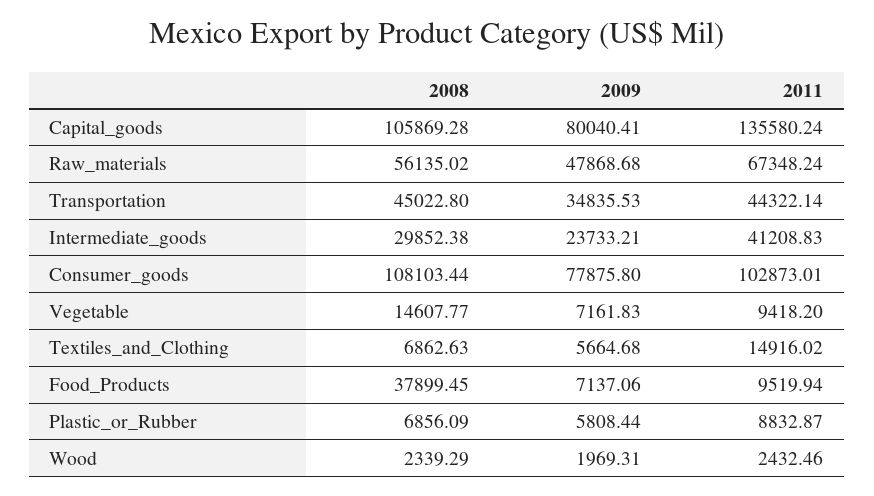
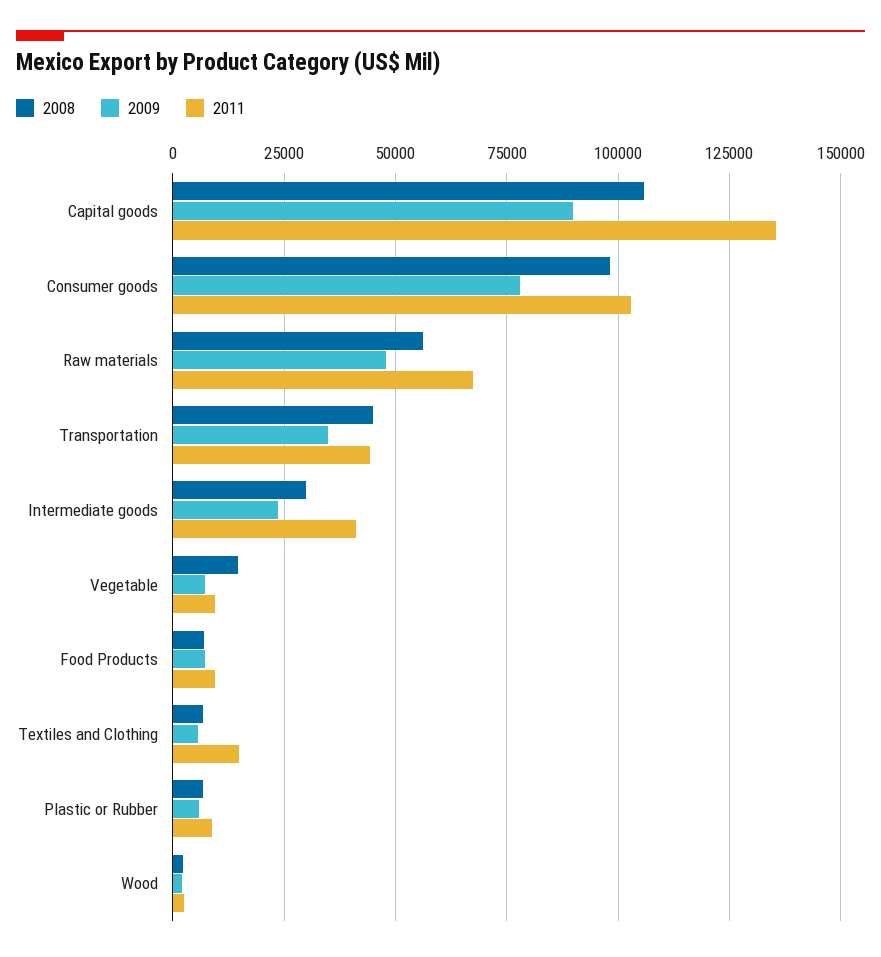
  {
    "2008": {
      "Capital_goods": 105869.28,
      "Raw_materials": 56135.02,
      "Transportation": 45022.8,
      "Intermediate_goods": 29852.38,
-     "Consumer_goods": 108103.44,
+     "Consumer_goods": 97500,
      "Vegetable": 14607.77,
      "Textiles_and_Clothing": 6862.63,
-     "Food_Products": 37899.45,
+     "Food_Products": 7500,
      "Plastic_or_Rubber": 6856.09,
      "Wood": 2339.29
    },
    "2009": {
-     "Capital_goods": 80040.41,
+     "Capital_goods": 90000,
      "Raw_materials": 47868.68,
      "Transportation": 34835.53,
      "Intermediate_goods": 23733.21,
      "Consumer_goods": 77875.8,
      "Vegetable": 7161.83,
      "Textiles_and_Clothing": 5664.68,
      "Food_Products": 7137.06,
      "Plastic_or_Rubber": 5808.44,
      "Wood": 1969.31
    },
    "2011": {
      "Capital_goods": 135580.24,
      "Raw_materials": 67348.24,
      "Transportation": 44322.14,
      "Intermediate_goods": 41208.83,
      "Consumer_goods": 102873.01,
      "Vegetable": 9418.2,
      "Textiles_and_Clothing": 14916.02,
      "Food_Products": 9519.94,
      "Plastic_or_Rubber": 8832.87,
      "Wood": 2432.46
    }
  }

